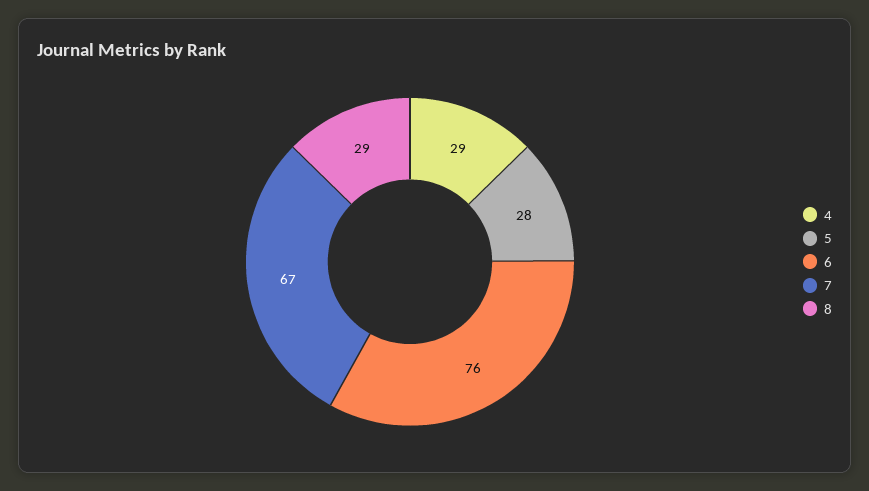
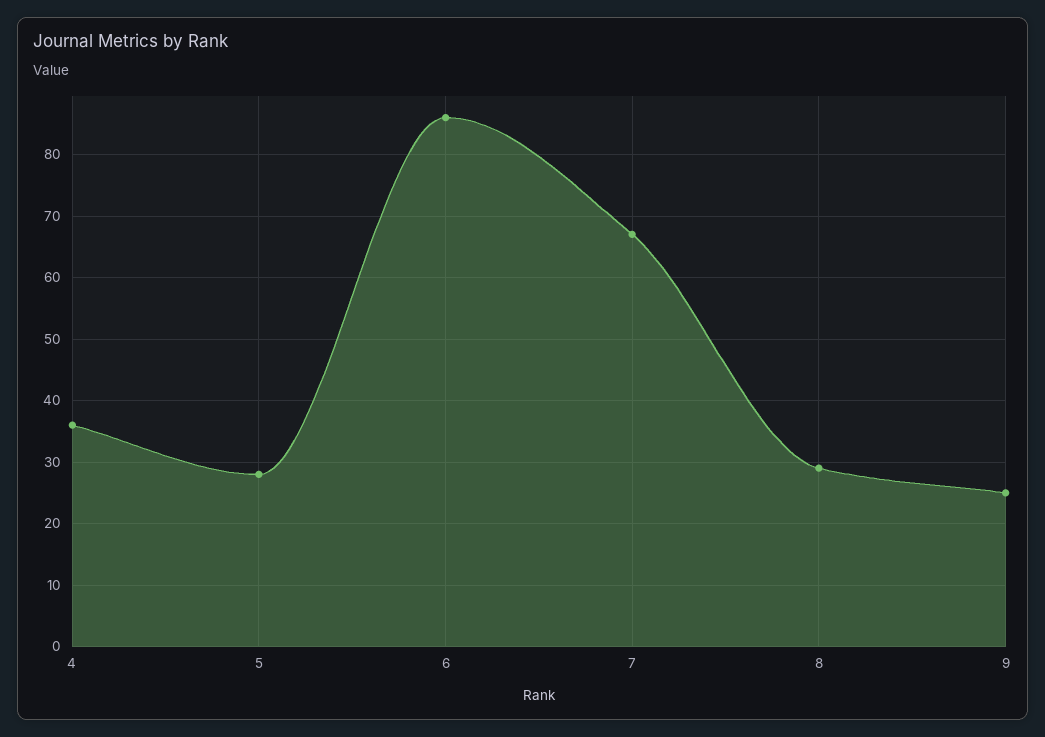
  {
-   "4": 29,
+   "4": 36,
    "5": 28,
-   "6": 76,
+   "6": 86,
    "7": 67,
-   "8": 29
+   "8": 29,
+   "9": 25
  }

